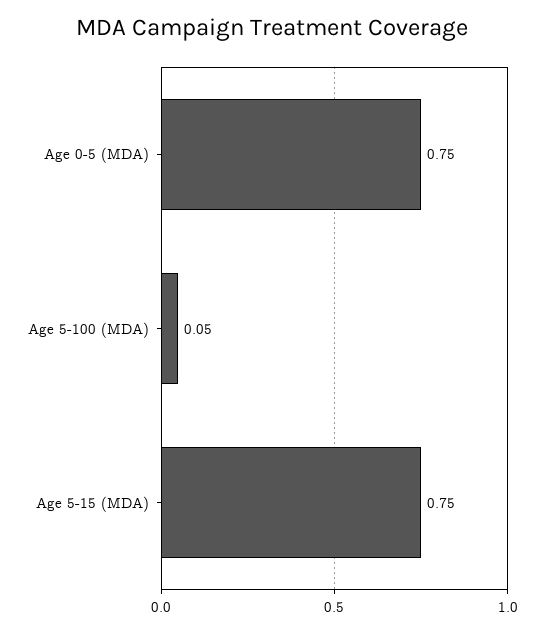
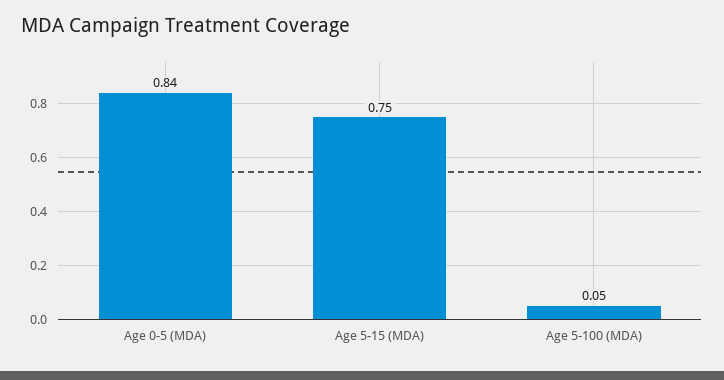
  {
-   "Age 0-5 (MDA)": 0.75,
+   "Age 0-5 (MDA)": 0.84,
    "Age 5-100 (MDA)": 0.05,
    "Age 5-15 (MDA)": 0.75
  }

